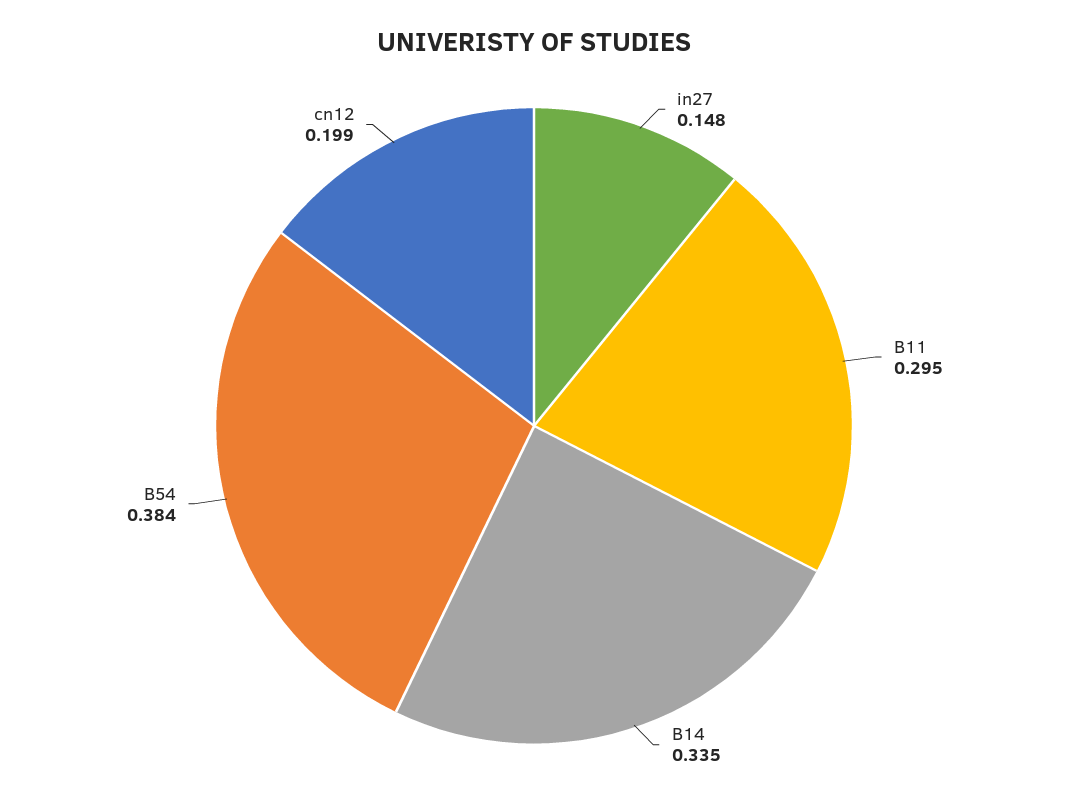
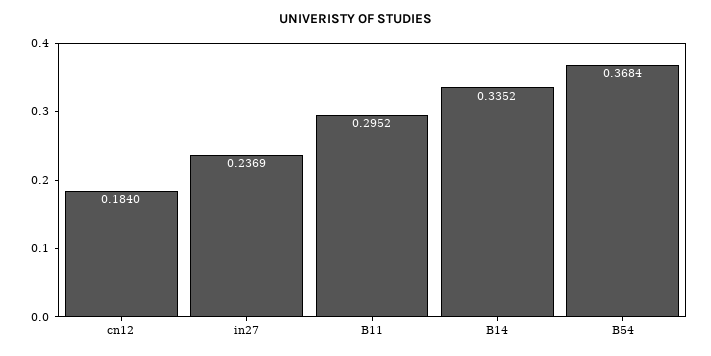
  {
-   "in27": 0.148,
+   "in27": 0.2369,
    "B11": 0.2952,
    "B14": 0.3352,
-   "B54": 0.384,
+   "B54": 0.3684,
-   "cn12": 0.199
+   "cn12": 0.184
  }

